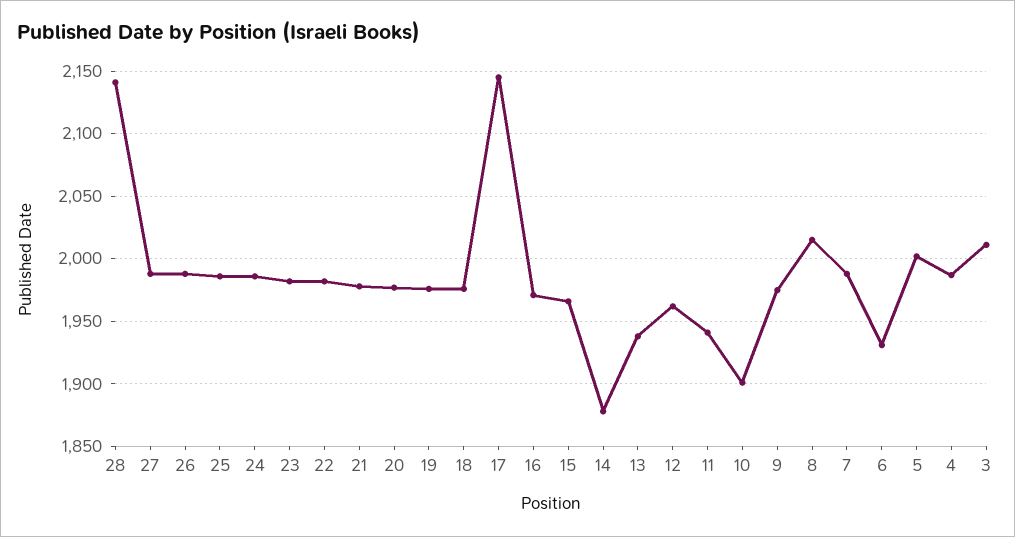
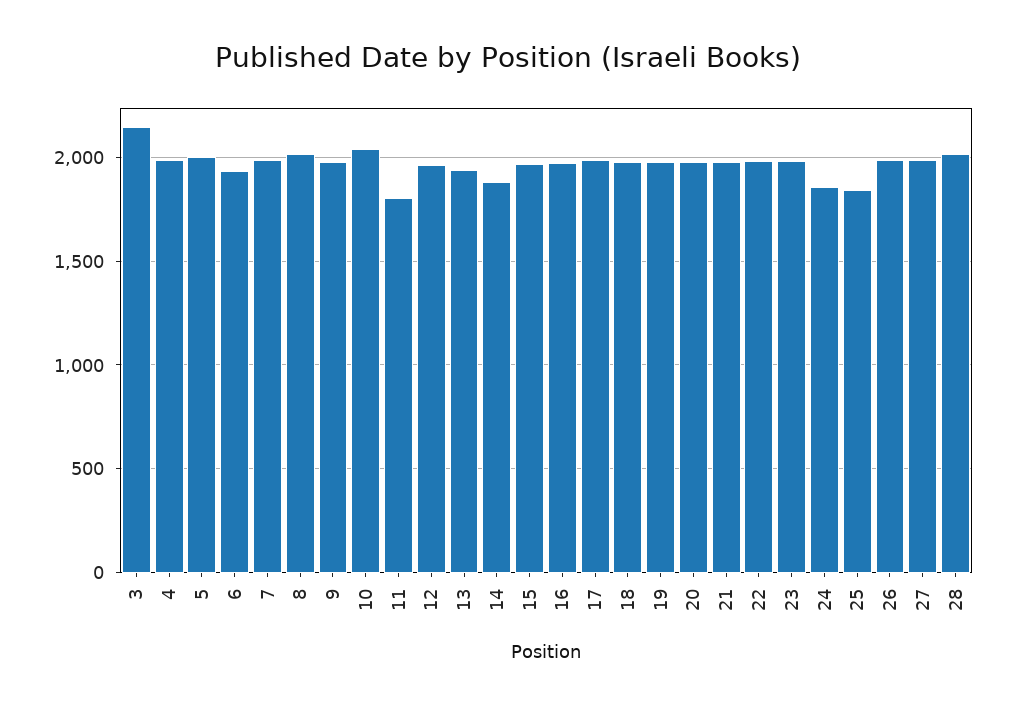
  {
-   "28": 2140,
+   "28": 2000,
    "27": 1990,
    "26": 1990,
-   "25": 1985,
+   "25": 1850,
-   "24": 1985,
+   "24": 1850,
    "23": 1980,
    "22": 1980,
    "21": 1980,
    "20": 1975,
    "19": 1975,
    "18": 1975,
-   "17": 2145,
+   "17": 2000,
    "16": 1970,
    "15": 1965,
    "14": 1880,
    "13": 1940,
    "12": 1960,
-   "11": 1940,
+   "11": 1800,
-   "10": 1900,
+   "10": 2050,
    "9": 1975,
    "8": 2015,
    "7": 1990,
    "6": 1930,
    "5": 2000,
    "4": 1985,
-   "3": 2010
+   "3": 2150
  }

